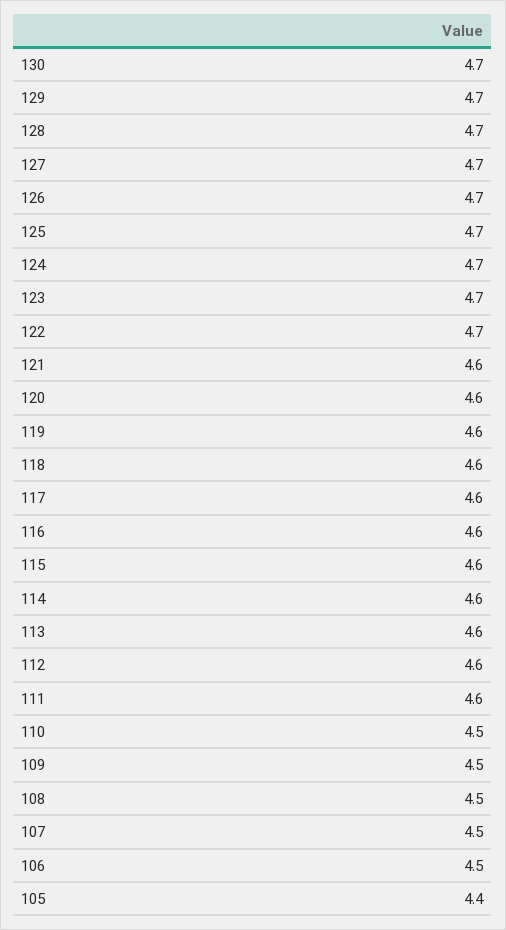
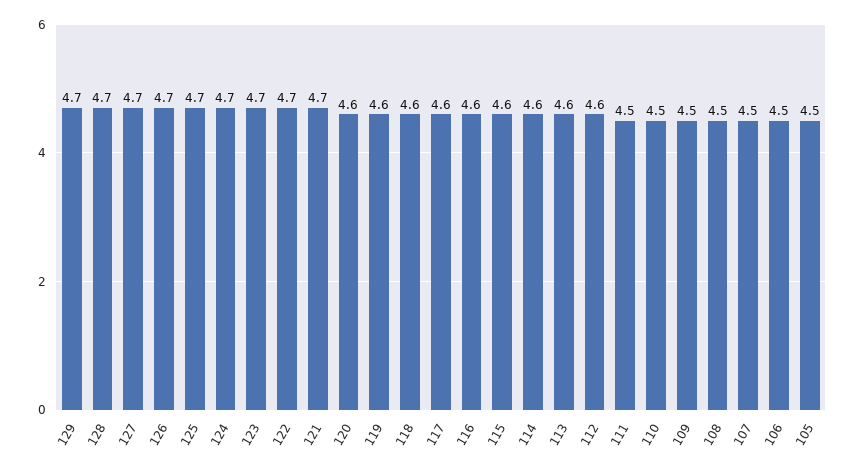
  {
-   "130": 4.7,
    "129": 4.7,
    "128": 4.7,
    "127": 4.7,
    "126": 4.7,
    "125": 4.7,
    "124": 4.7,
    "123": 4.7,
    "122": 4.7,
-   "121": 4.6,
+   "121": 4.7,
    "120": 4.6,
    "119": 4.6,
    "118": 4.6,
    "117": 4.6,
    "116": 4.6,
    "115": 4.6,
    "114": 4.6,
    "113": 4.6,
    "112": 4.6,
-   "111": 4.6,
+   "111": 4.5,
    "110": 4.5,
    "109": 4.5,
    "108": 4.5,
    "107": 4.5,
    "106": 4.5,
-   "105": 4.4
+   "105": 4.5
  }

